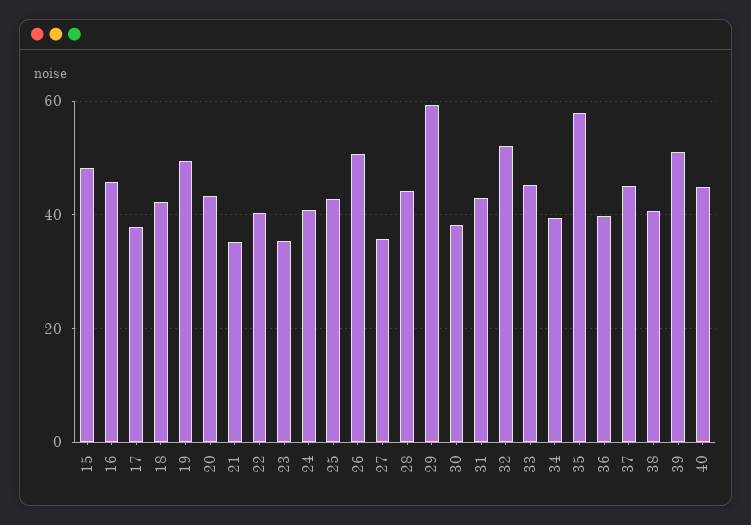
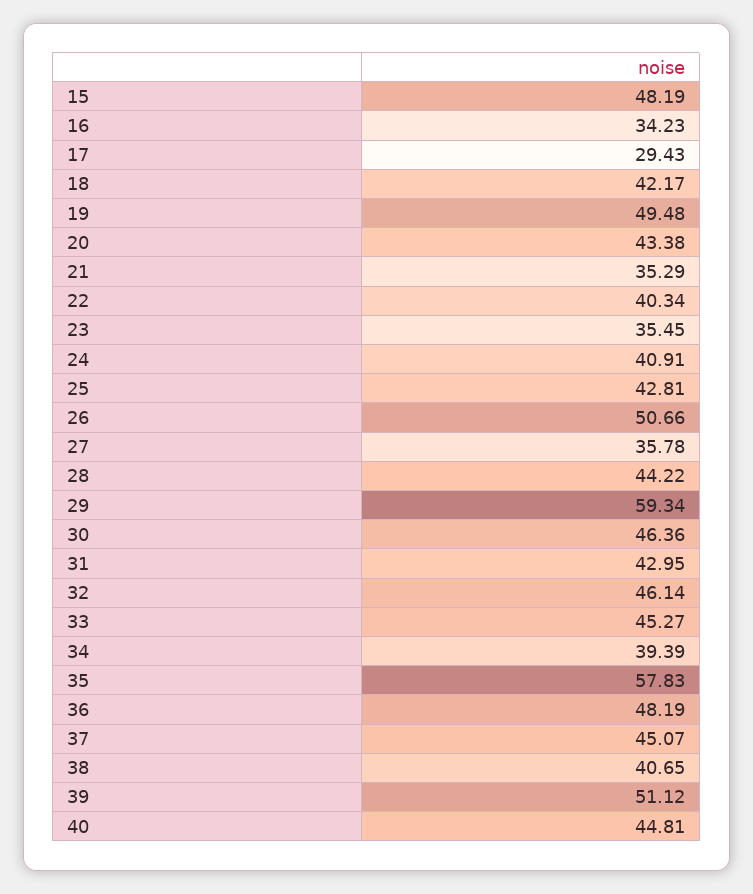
  {
    "15": 48.19,
-   "16": 46,
+   "16": 34.23,
-   "17": 38,
+   "17": 29.43,
    "18": 42.17,
    "19": 49.48,
    "20": 43.38,
    "21": 35.29,
    "22": 40.34,
    "23": 35.45,
    "24": 40.91,
    "25": 42.81,
    "26": 50.66,
    "27": 35.78,
    "28": 44.22,
    "29": 59.34,
-   "30": 38,
+   "30": 46.36,
    "31": 42.95,
-   "32": 52,
+   "32": 46.14,
    "33": 45.27,
    "34": 39.39,
    "35": 57.83,
-   "36": 40,
+   "36": 48.19,
    "37": 45.07,
    "38": 40.65,
    "39": 51.12,
    "40": 44.81
  }

